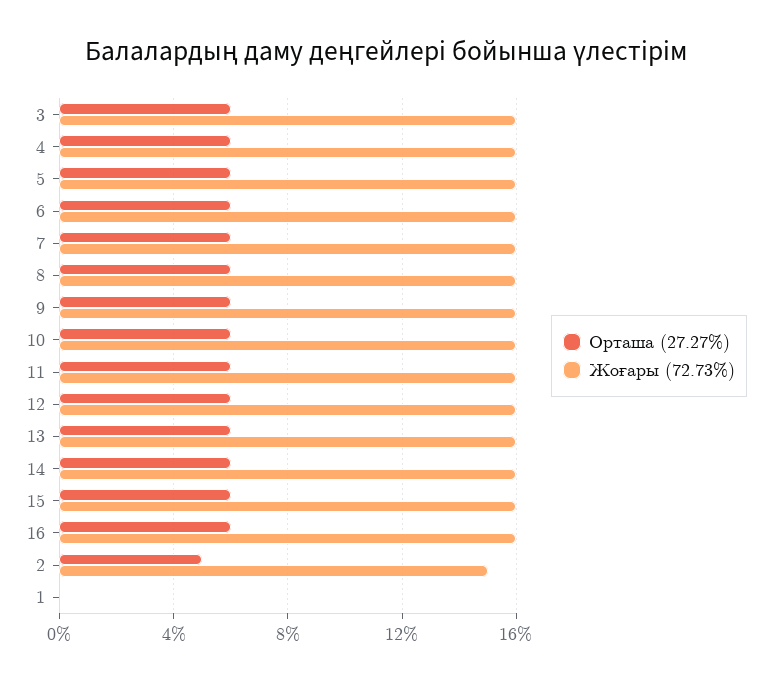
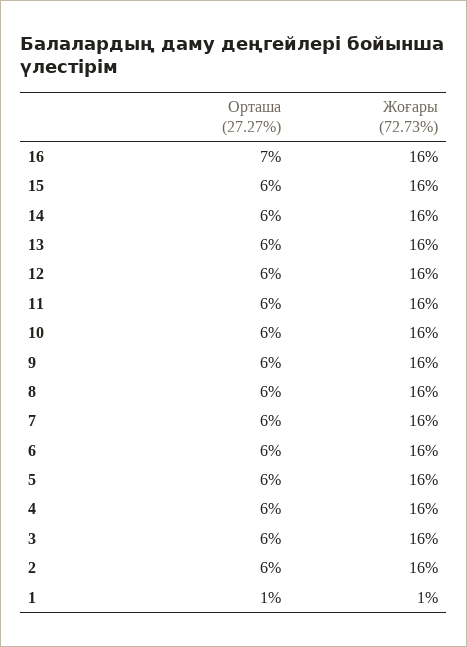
  {
    "Орташа (27.27%)": {
      "3": 6,
      "4": 6,
      "5": 6,
      "6": 6,
      "7": 6,
      "8": 6,
      "9": 6,
      "10": 6,
      "11": 6,
      "12": 6,
      "13": 6,
      "14": 6,
      "15": 6,
-     "16": 6,
+     "16": 7,
-     "2": 5,
+     "2": 6,
-     "1": 0
+     "1": 1
    },
    "Жоғары (72.73%)": {
      "3": 16,
      "4": 16,
      "5": 16,
      "6": 16,
      "7": 16,
      "8": 16,
      "9": 16,
      "10": 16,
      "11": 16,
      "12": 16,
      "13": 16,
      "14": 16,
      "15": 16,
      "16": 16,
-     "2": 15,
+     "2": 16,
-     "1": 0
+     "1": 1
    }
  }

